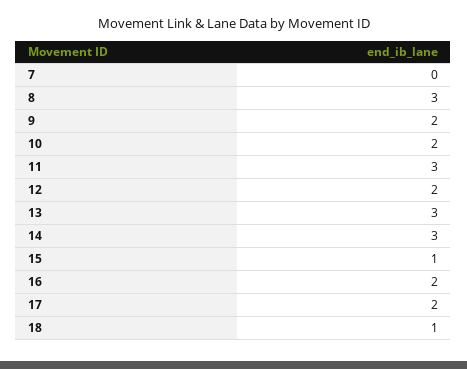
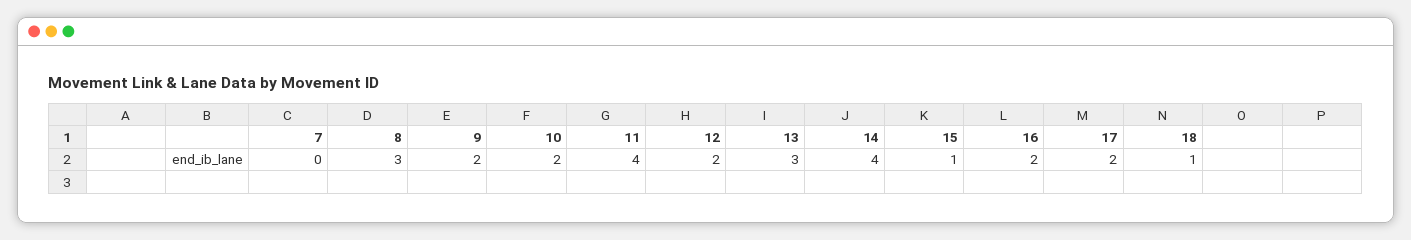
  {
    "7": 0,
    "8": 3,
    "9": 2,
    "10": 2,
-   "11": 3,
+   "11": 4,
    "12": 2,
    "13": 3,
-   "14": 3,
+   "14": 4,
    "15": 1,
    "16": 2,
    "17": 2,
    "18": 1
  }

